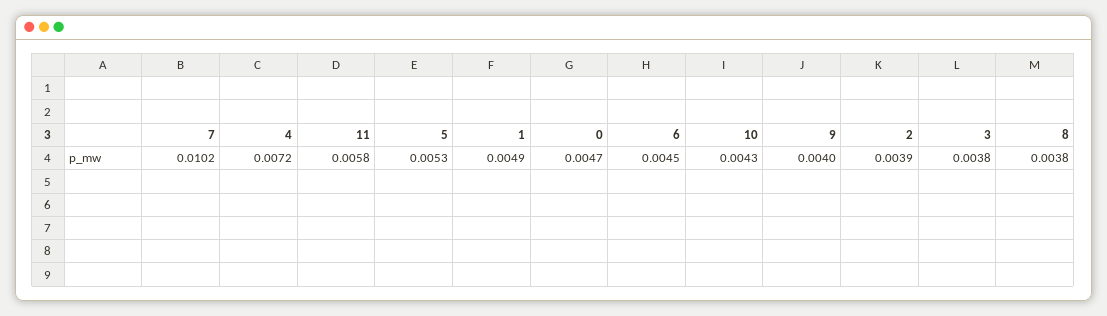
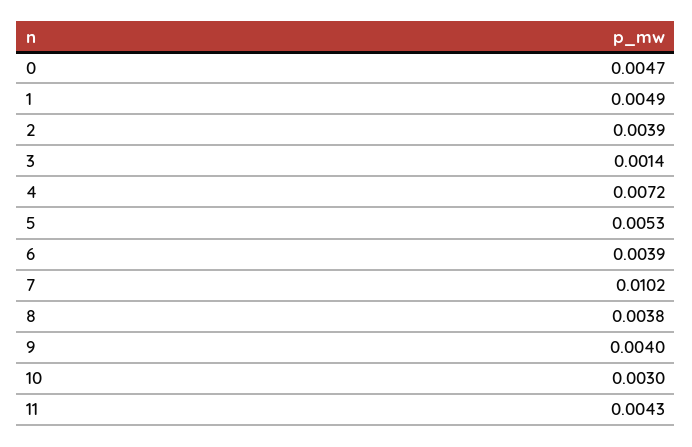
  {
    "7": 0.0102,
    "4": 0.0072,
-   "11": 0.0058,
+   "11": 0.0043,
    "5": 0.0053,
    "1": 0.0049,
    "0": 0.0047,
-   "6": 0.0045,
+   "6": 0.0039,
-   "10": 0.0043,
+   "10": 0.003,
    "9": 0.004,
    "2": 0.0039,
-   "3": 0.0038,
+   "3": 0.0014,
    "8": 0.0038
  }

